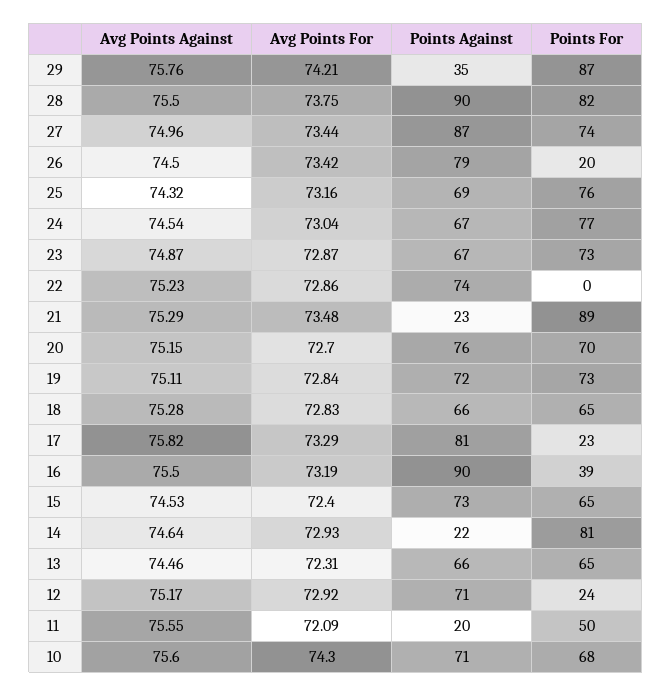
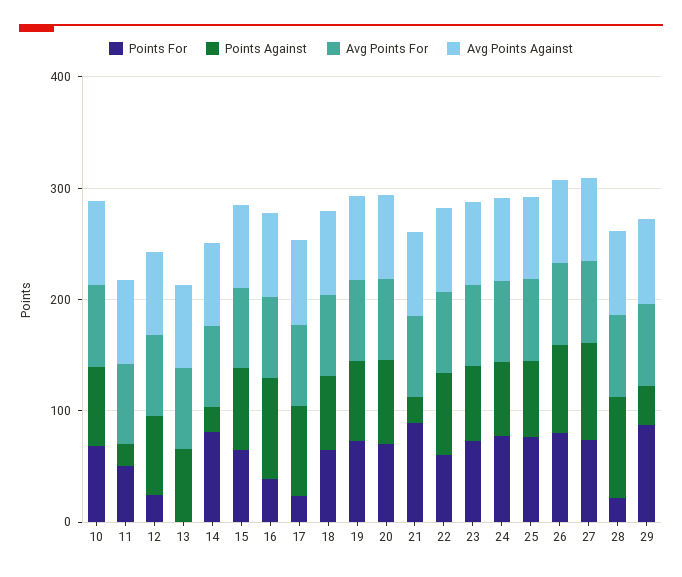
  {
    "Avg Points Against": {
      "29": 75.76,
      "28": 75.5,
      "27": 74.96,
      "26": 74.5,
      "25": 74.32,
      "24": 74.54,
      "23": 74.87,
      "22": 75.23,
      "21": 75.29,
      "20": 75.15,
      "19": 75.11,
      "18": 75.28,
      "17": 75.82,
      "16": 75.5,
      "15": 74.53,
      "14": 74.64,
      "13": 74.46,
      "12": 75.17,
      "11": 75.55,
      "10": 75.6
    },
    "Avg Points For": {
      "29": 74.21,
      "28": 73.75,
      "27": 73.44,
      "26": 73.42,
      "25": 73.16,
      "24": 73.04,
      "23": 72.87,
      "22": 72.86,
      "21": 73.48,
      "20": 72.7,
      "19": 72.84,
      "18": 72.83,
      "17": 73.29,
      "16": 73.19,
      "15": 72.4,
      "14": 72.93,
      "13": 72.31,
      "12": 72.92,
      "11": 72.09,
      "10": 74.3
    },
    "Points Against": {
      "29": 35,
      "28": 90,
      "27": 87,
      "26": 79,
      "25": 69,
      "24": 67,
      "23": 67,
      "22": 74,
      "21": 23,
      "20": 76,
      "19": 72,
      "18": 66,
      "17": 81,
      "16": 90,
      "15": 73,
      "14": 22,
      "13": 66,
      "12": 71,
      "11": 20,
      "10": 71
    },
    "Points For": {
      "29": 87,
-     "28": 82,
+     "28": 20,
      "27": 74,
-     "26": 20,
+     "26": 80,
      "25": 76,
      "24": 77,
      "23": 73,
-     "22": 0,
+     "22": 60,
      "21": 89,
      "20": 70,
      "19": 73,
      "18": 65,
      "17": 23,
      "16": 39,
      "15": 65,
      "14": 81,
-     "13": 65,
+     "13": 0,
      "12": 24,
      "11": 50,
      "10": 68
    }
  }

